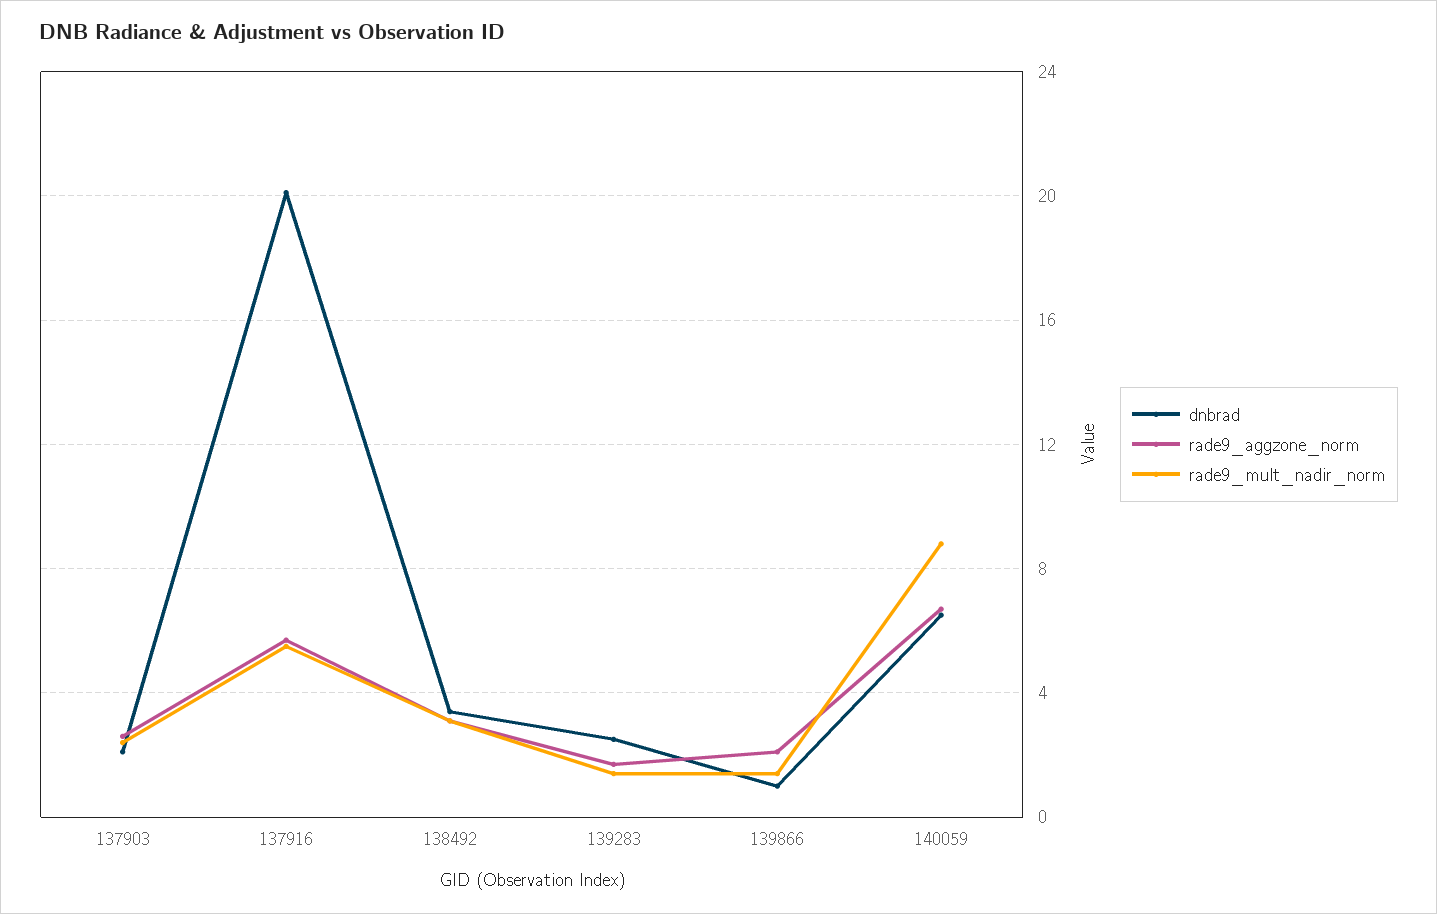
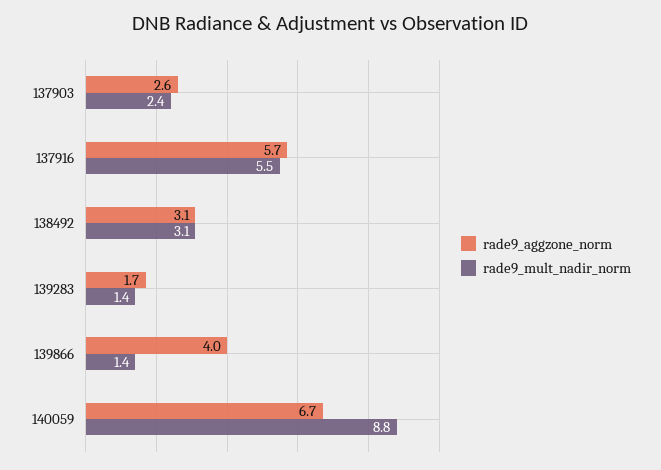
  {
-   "dnbrad": {
-     "137903": 2,
-     "137916": 20,
-     "138492": 3.5,
-     "139283": 2.5,
-     "139866": 1,
-     "140059": 6.5
-   },
    "rade9_aggzone_norm": {
      "137903": 2.6,
      "137916": 5.7,
      "138492": 3.1,
      "139283": 1.7,
-     "139866": 2,
+     "139866": 4,
      "140059": 6.7
    },
    "rade9_mult_nadir_norm": {
      "137903": 2.4,
      "137916": 5.5,
      "138492": 3.1,
      "139283": 1.4,
      "139866": 1.4,
      "140059": 8.8
    }
  }

